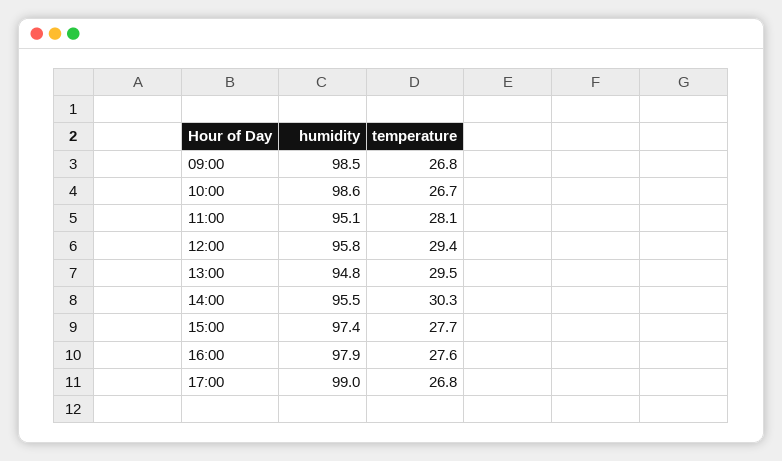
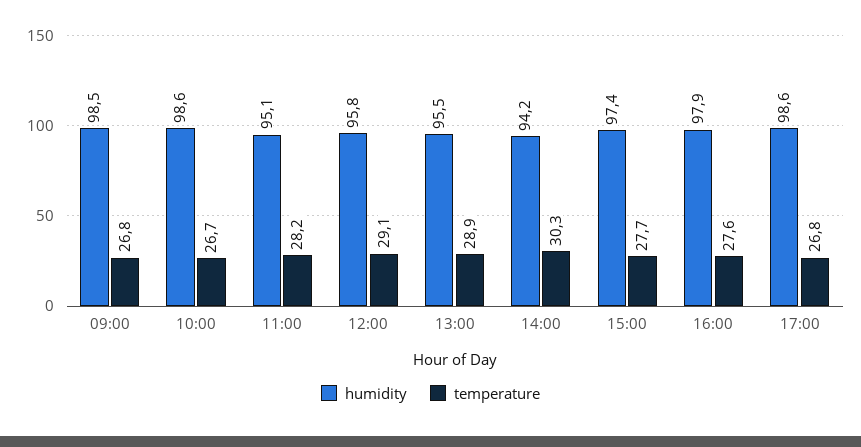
  {
    "humidity": {
      "09:00": 98.5,
      "10:00": 98.6,
      "11:00": 95.1,
      "12:00": 95.8,
-     "13:00": 94.8,
+     "13:00": 95.5,
-     "14:00": 95.5,
+     "14:00": 94.2,
      "15:00": 97.4,
      "16:00": 97.9,
-     "17:00": 99
+     "17:00": 98.6
    },
    "temperature": {
      "09:00": 26.8,
      "10:00": 26.7,
-     "11:00": 28.1,
+     "11:00": 28.2,
-     "12:00": 29.4,
+     "12:00": 29.1,
-     "13:00": 29.5,
+     "13:00": 28.9,
      "14:00": 30.3,
      "15:00": 27.7,
      "16:00": 27.6,
      "17:00": 26.8
    }
  }

